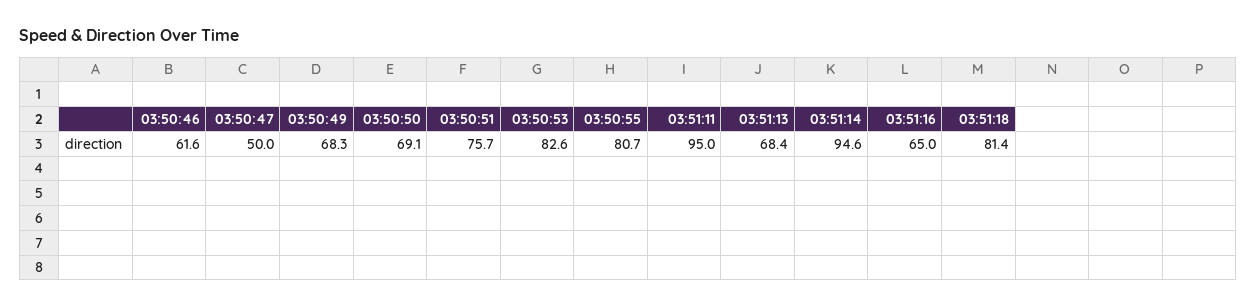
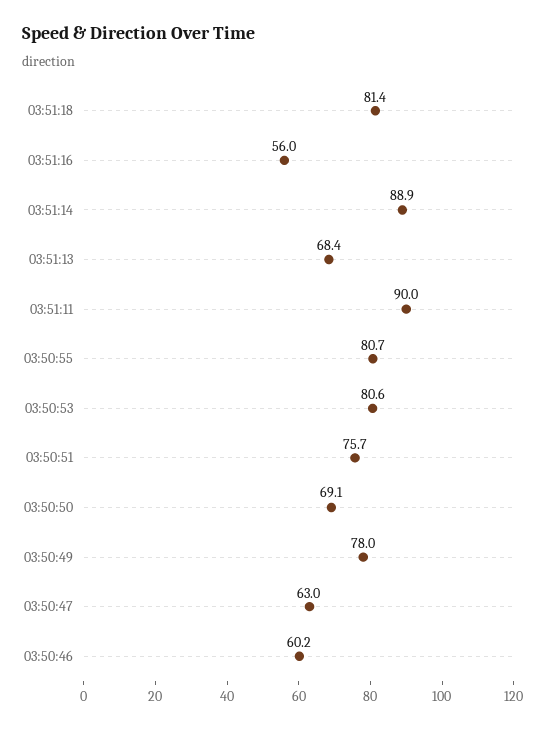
  {
-   "03:50:46": 61.6,
+   "03:50:46": 60.2,
-   "03:50:47": 50,
+   "03:50:47": 63,
-   "03:50:49": 68.3,
+   "03:50:49": 78,
    "03:50:50": 69.1,
    "03:50:51": 75.7,
-   "03:50:53": 82.6,
+   "03:50:53": 80.6,
    "03:50:55": 80.7,
-   "03:51:11": 95,
+   "03:51:11": 90,
    "03:51:13": 68.4,
-   "03:51:14": 94.6,
+   "03:51:14": 88.9,
-   "03:51:16": 65,
+   "03:51:16": 56,
    "03:51:18": 81.4
  }

